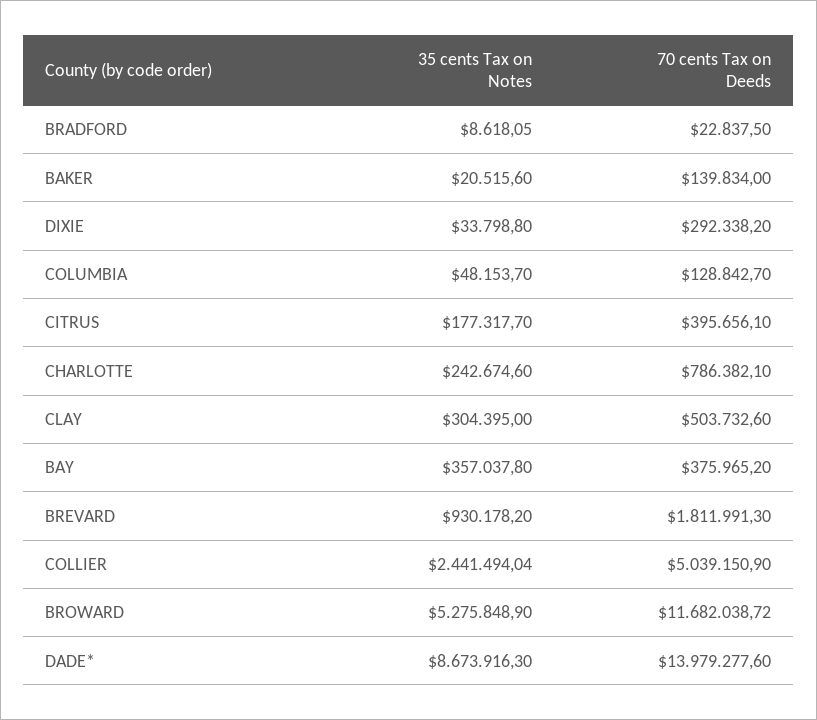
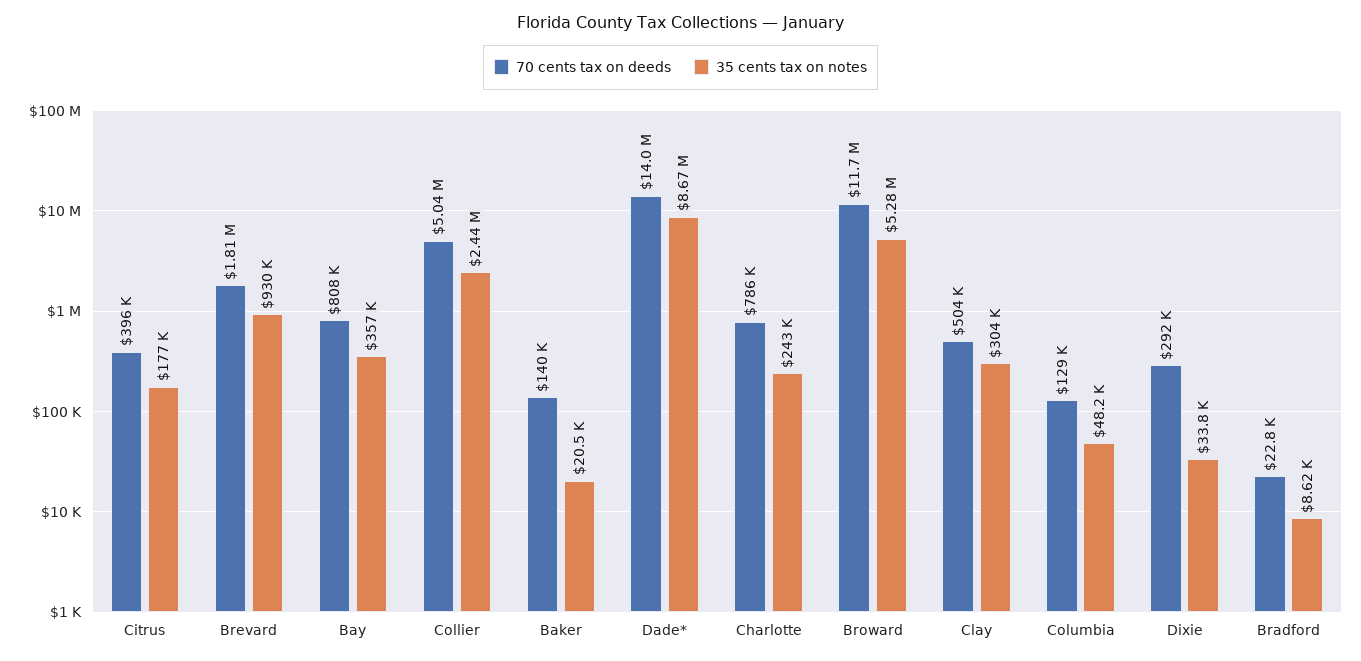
  {
    "35 cents Tax on Notes": {
      "BRADFORD": 8618.05,
      "BAKER": 20515.6,
      "DIXIE": 33798.8,
      "COLUMBIA": 48153.7,
      "CITRUS": 177317.7,
      "CHARLOTTE": 242674.6,
      "CLAY": 304395,
      "BAY": 357037.8,
      "BREVARD": 930178.2,
      "COLLIER": 2441494.04,
      "BROWARD": 5275848.9,
      "DADE*": 8673916.3
    },
    "70 cents Tax on Deeds": {
      "BRADFORD": 22837.5,
      "BAKER": 139834,
      "DIXIE": 292338.2,
      "COLUMBIA": 128842.7,
      "CITRUS": 395656.1,
      "CHARLOTTE": 786382.1,
      "CLAY": 503732.6,
-     "BAY": 375965.2,
+     "BAY": 808000,
      "BREVARD": 1811991.3,
      "COLLIER": 5039150.9,
      "BROWARD": 11682038.72,
      "DADE*": 13979277.6
    }
  }

